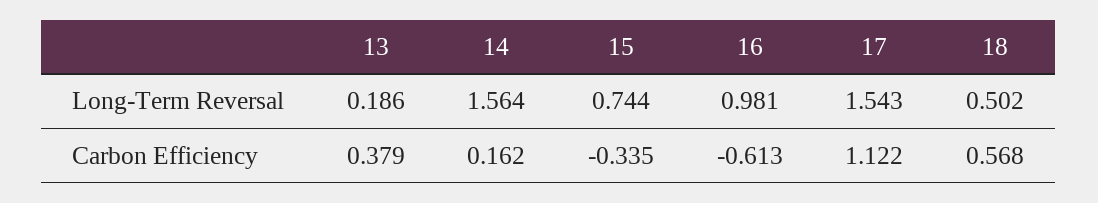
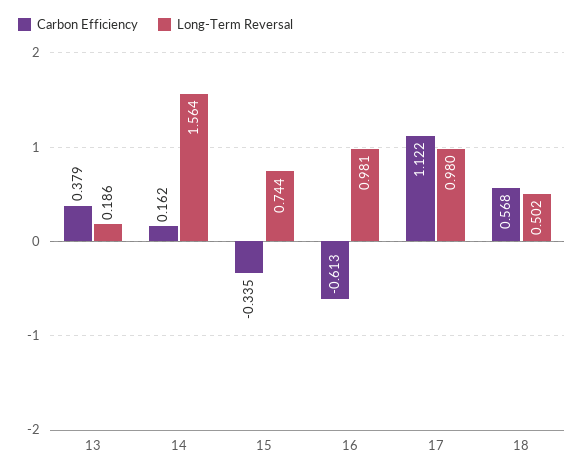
  {
    "Long-Term Reversal": {
      "13": 0.186,
      "14": 1.564,
      "15": 0.744,
      "16": 0.981,
-     "17": 1.543,
+     "17": 0.98,
      "18": 0.502
    },
    "Carbon Efficiency": {
      "13": 0.379,
      "14": 0.162,
      "15": -0.335,
      "16": -0.613,
      "17": 1.122,
      "18": 0.568
    }
  }

